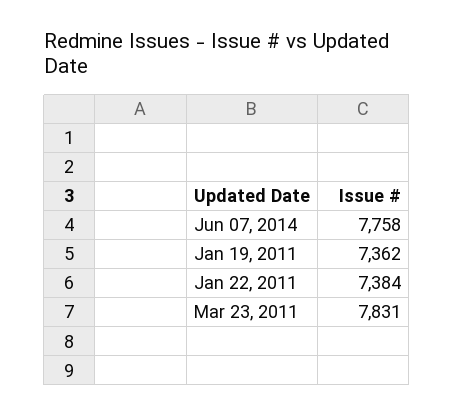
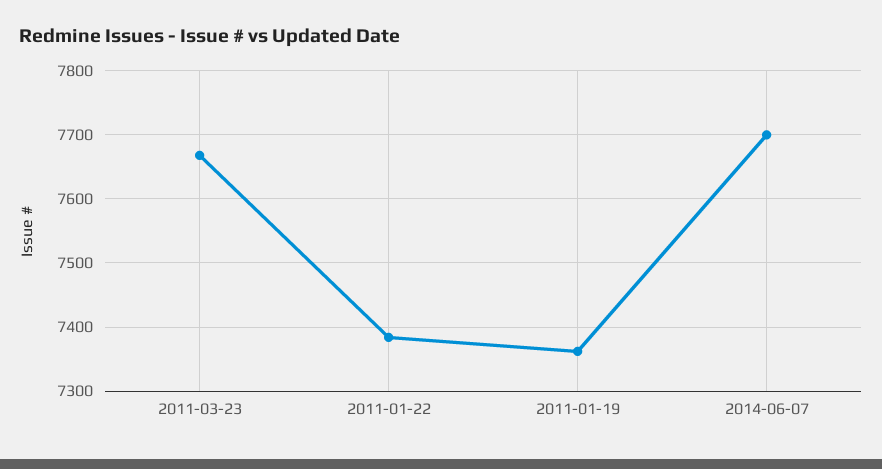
  {
-   "Jun 07, 2014": 7758,
+   "Jun 07, 2014": 7700,
    "Jan 19, 2011": 7362,
    "Jan 22, 2011": 7384,
-   "Mar 23, 2011": 7831
+   "Mar 23, 2011": 7670
  }

